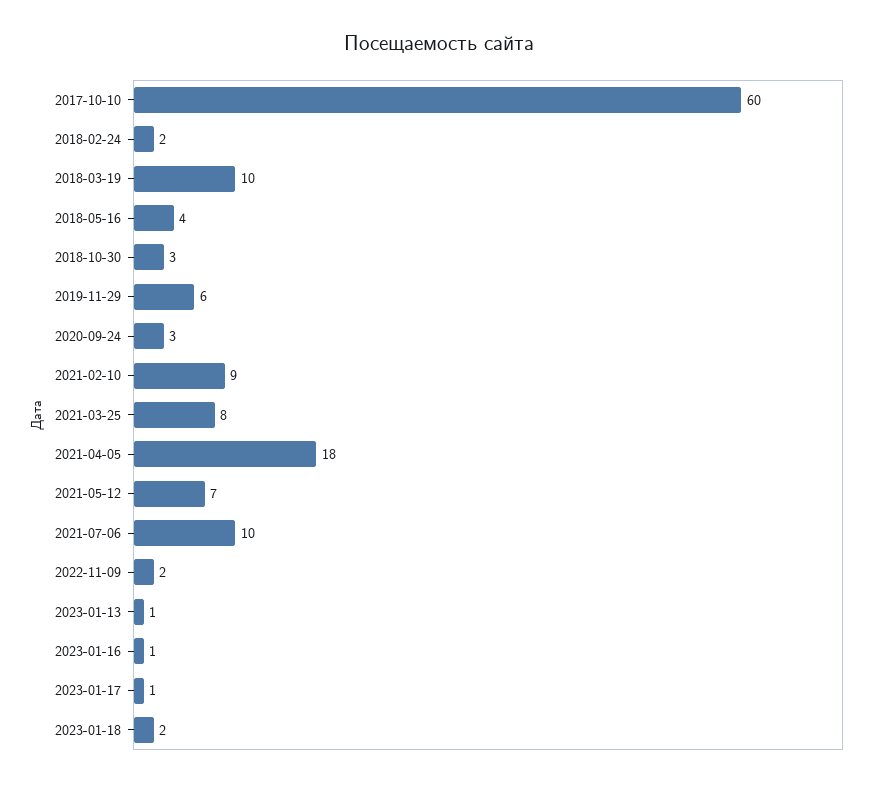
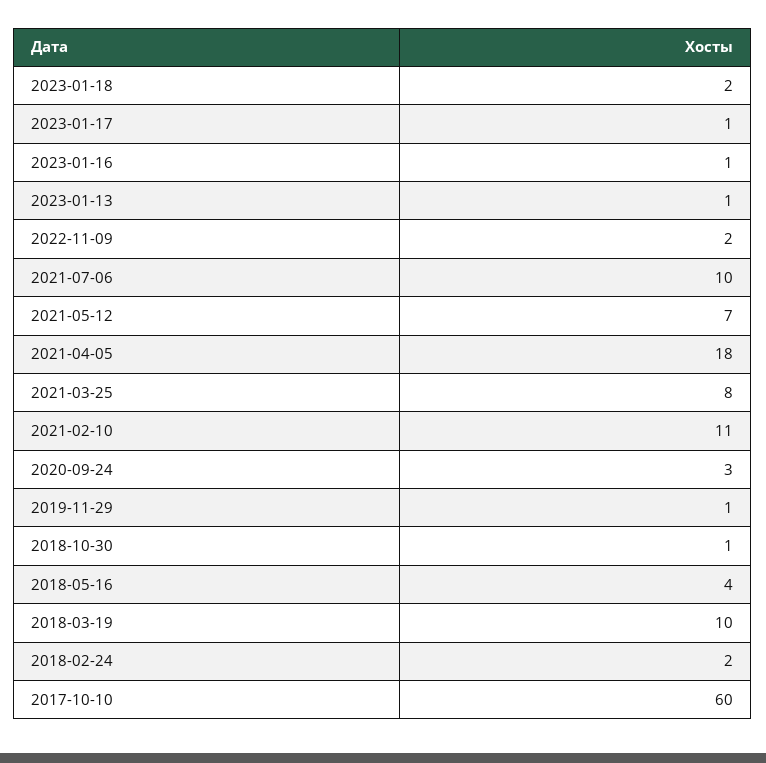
  {
    "2017-10-10": 60,
    "2018-02-24": 2,
    "2018-03-19": 10,
    "2018-05-16": 4,
-   "2018-10-30": 3,
+   "2018-10-30": 1,
-   "2019-11-29": 6,
+   "2019-11-29": 1,
    "2020-09-24": 3,
-   "2021-02-10": 9,
+   "2021-02-10": 11,
    "2021-03-25": 8,
    "2021-04-05": 18,
    "2021-05-12": 7,
    "2021-07-06": 10,
    "2022-11-09": 2,
    "2023-01-13": 1,
    "2023-01-16": 1,
    "2023-01-17": 1,
    "2023-01-18": 2
  }

